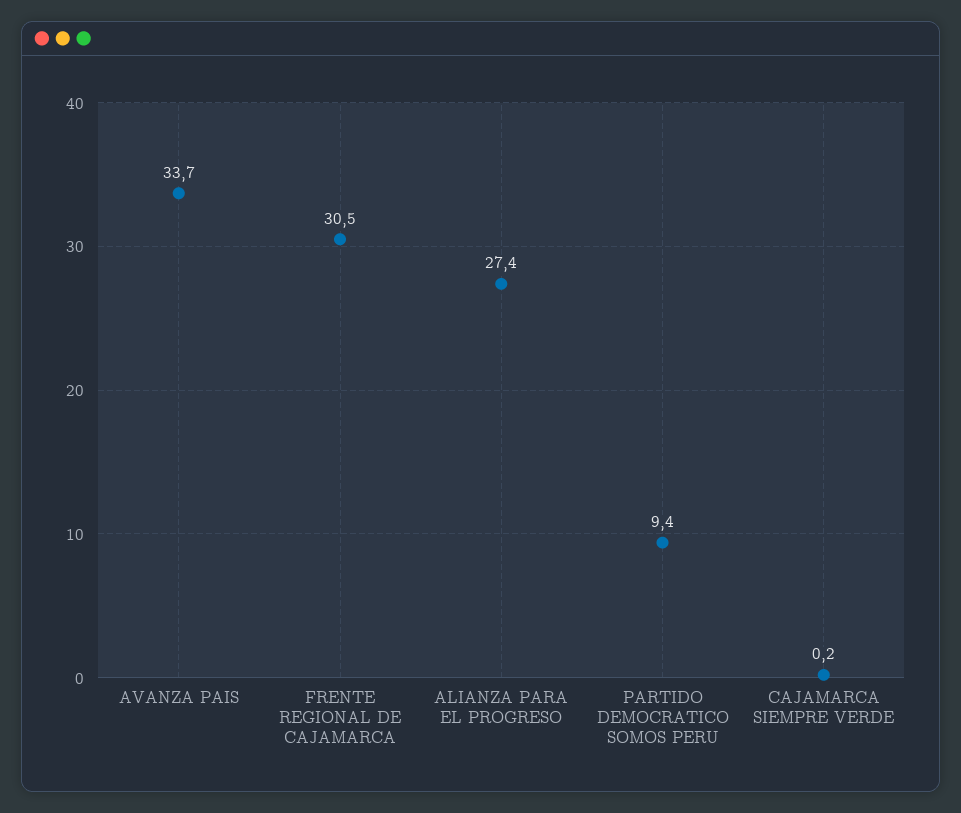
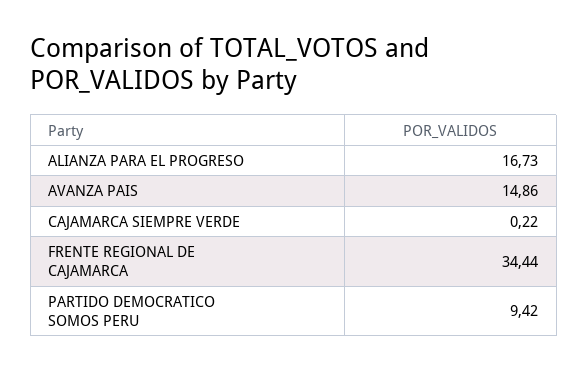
  {
-   "AVANZA PAIS": 33.7,
+   "AVANZA PAIS": 14.86,
-   "FRENTE REGIONAL DE CAJAMARCA": 30.5,
+   "FRENTE REGIONAL DE CAJAMARCA": 34.44,
-   "ALIANZA PARA EL PROGRESO": 27.4,
+   "ALIANZA PARA EL PROGRESO": 16.73,
    "PARTIDO DEMOCRATICO SOMOS PERU": 9.42,
    "CAJAMARCA SIEMPRE VERDE": 0.22
  }

